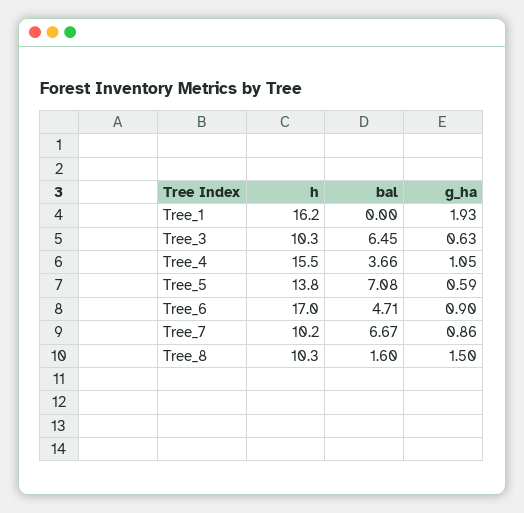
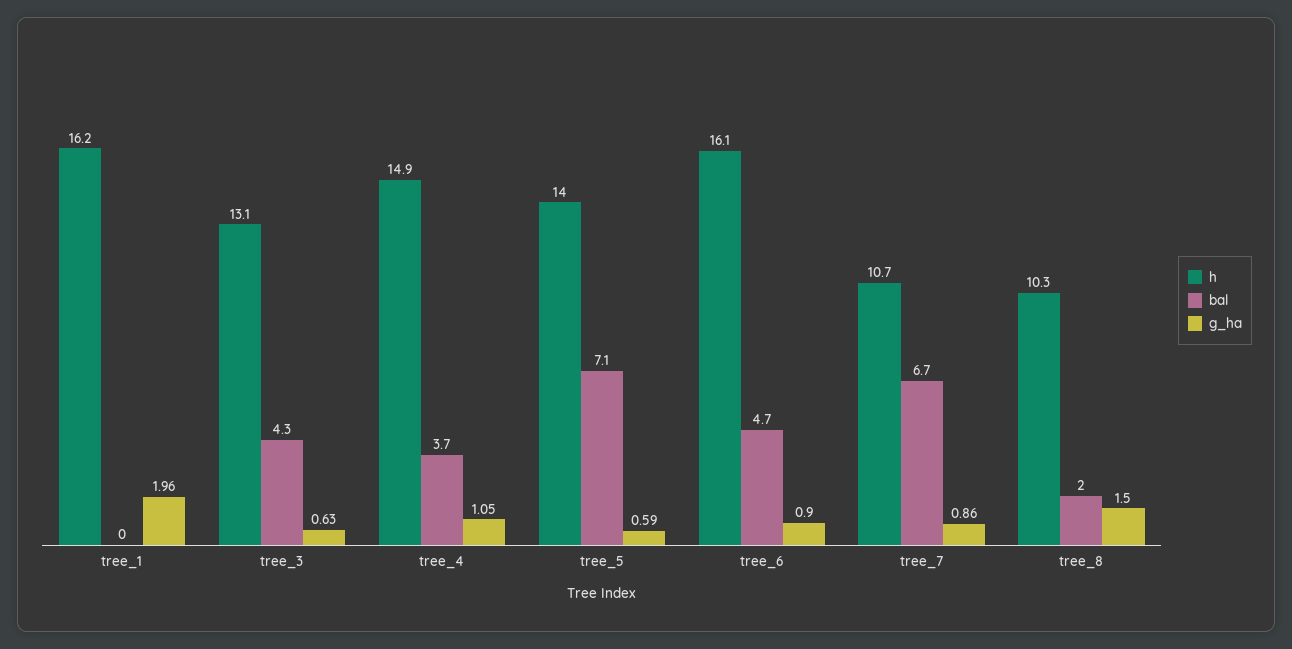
  {
    "h": {
      "Tree_1": 16.2,
-     "Tree_3": 10.3,
+     "Tree_3": 13.1,
-     "Tree_4": 15.5,
+     "Tree_4": 14.9,
-     "Tree_5": 13.8,
+     "Tree_5": 14,
-     "Tree_6": 17,
+     "Tree_6": 16.1,
-     "Tree_7": 10.2,
+     "Tree_7": 10.7,
      "Tree_8": 10.3
    },
    "bal": {
      "Tree_1": 0,
-     "Tree_3": 6.45,
+     "Tree_3": 4.3,
      "Tree_4": 3.66,
      "Tree_5": 7.08,
      "Tree_6": 4.71,
      "Tree_7": 6.67,
-     "Tree_8": 1.6
+     "Tree_8": 2
    },
    "g_ha": {
-     "Tree_1": 1.93,
+     "Tree_1": 1.96,
      "Tree_3": 0.63,
      "Tree_4": 1.05,
      "Tree_5": 0.59,
      "Tree_6": 0.9,
      "Tree_7": 0.86,
      "Tree_8": 1.5
    }
  }

